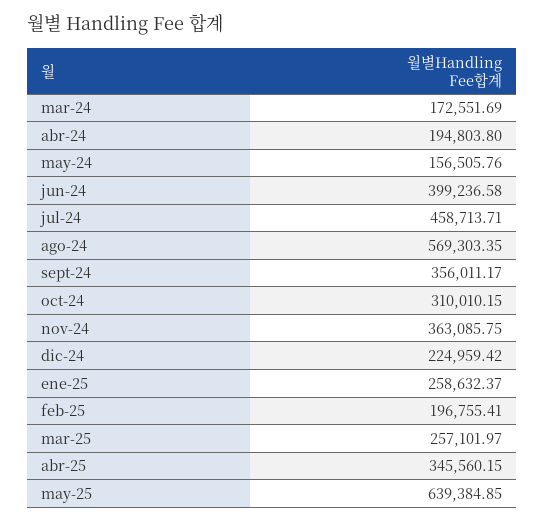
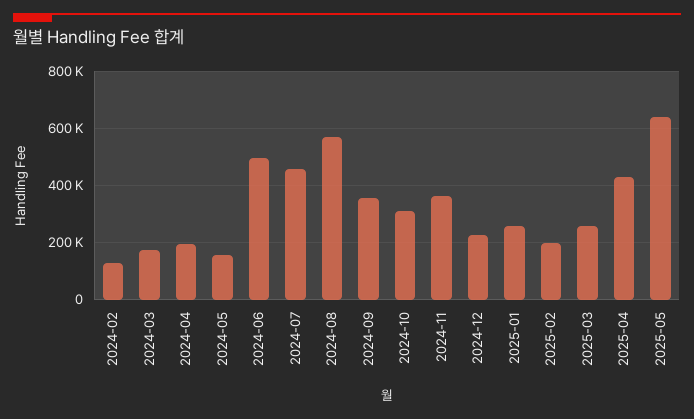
  {
    "mar-24": 172551.69,
    "abr-24": 194803.8,
    "may-24": 156505.76,
-   "jun-24": 399236.58,
+   "jun-24": 500000,
    "jul-24": 458713.71,
    "ago-24": 569303.35,
    "sept-24": 356011.17,
    "oct-24": 310010.15,
    "nov-24": 363085.75,
    "dic-24": 224959.42,
    "ene-25": 258632.37,
    "feb-25": 196755.41,
    "mar-25": 257101.97,
-   "abr-25": 345560.15,
+   "abr-25": 425000,
-   "may-25": 639384.85
+   "may-25": 639384.85,
+   "2024-02": 125000
  }

